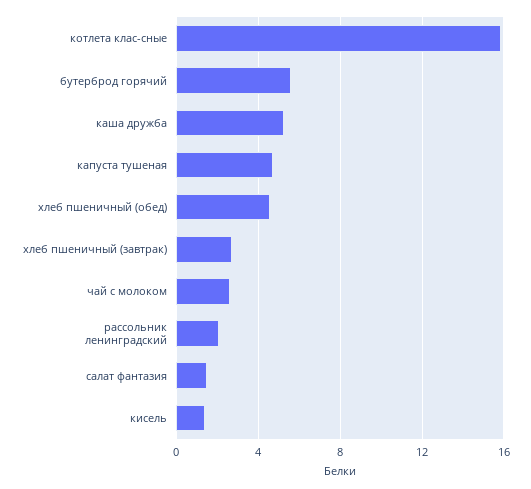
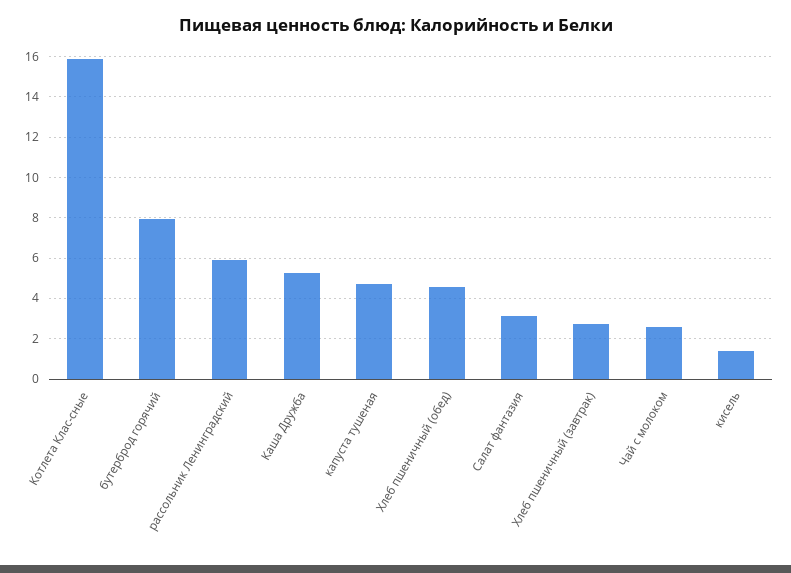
  {
    "котлета клас-сные": 16,
-   "бутерброд горячий": 5.5,
+   "бутерброд горячий": 8,
    "каша дружба": 5.5,
    "капуста тушеная": 4.5,
    "хлеб пшеничный (обед)": 4.5,
    "хлеб пшеничный (завтрак)": 2.5,
    "чай с молоком": 2.5,
-   "рассольник ленинградский": 2,
+   "рассольник ленинградский": 6,
-   "салат фантазия": 1.5,
+   "салат фантазия": 3,
    "кисель": 1.5
  }

